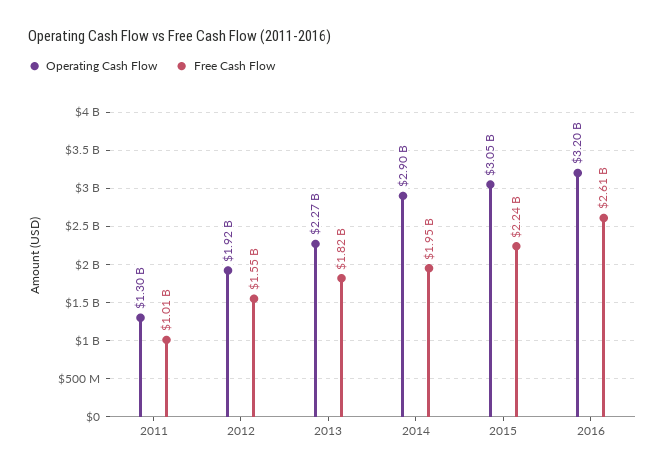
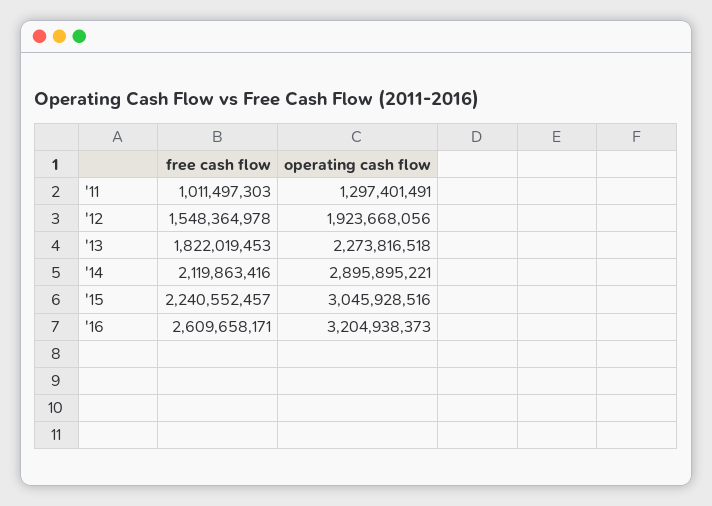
  {
    "Operating Cash Flow": {
      "2011": 1297401491,
      "2012": 1923668056,
      "2013": 2273816518,
      "2014": 2895895221,
      "2015": 3045928516,
      "2016": 3204938373
    },
    "Free Cash Flow": {
      "2011": 1011497303,
      "2012": 1548364978,
      "2013": 1822019453,
-     "2014": 1950000000,
+     "2014": 2119863416,
      "2015": 2240552457,
      "2016": 2609658171
    }
  }

